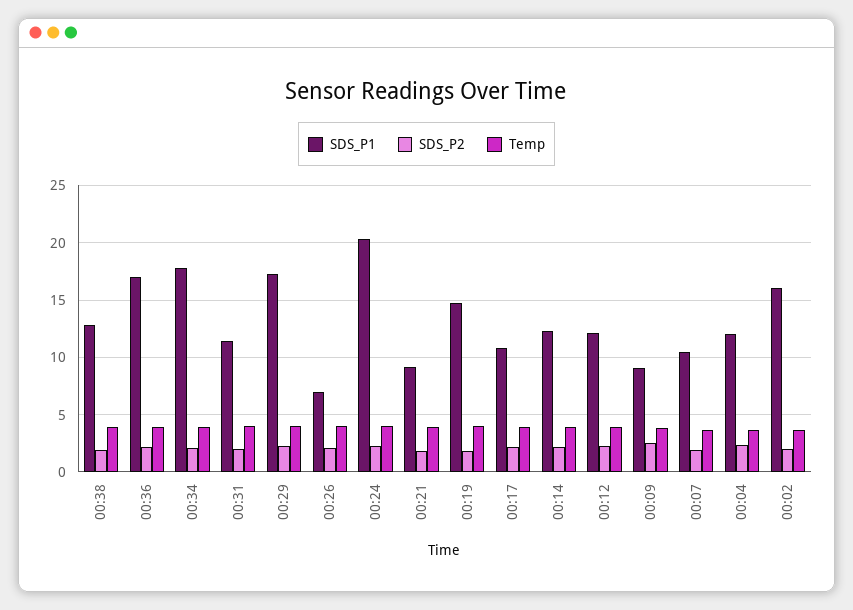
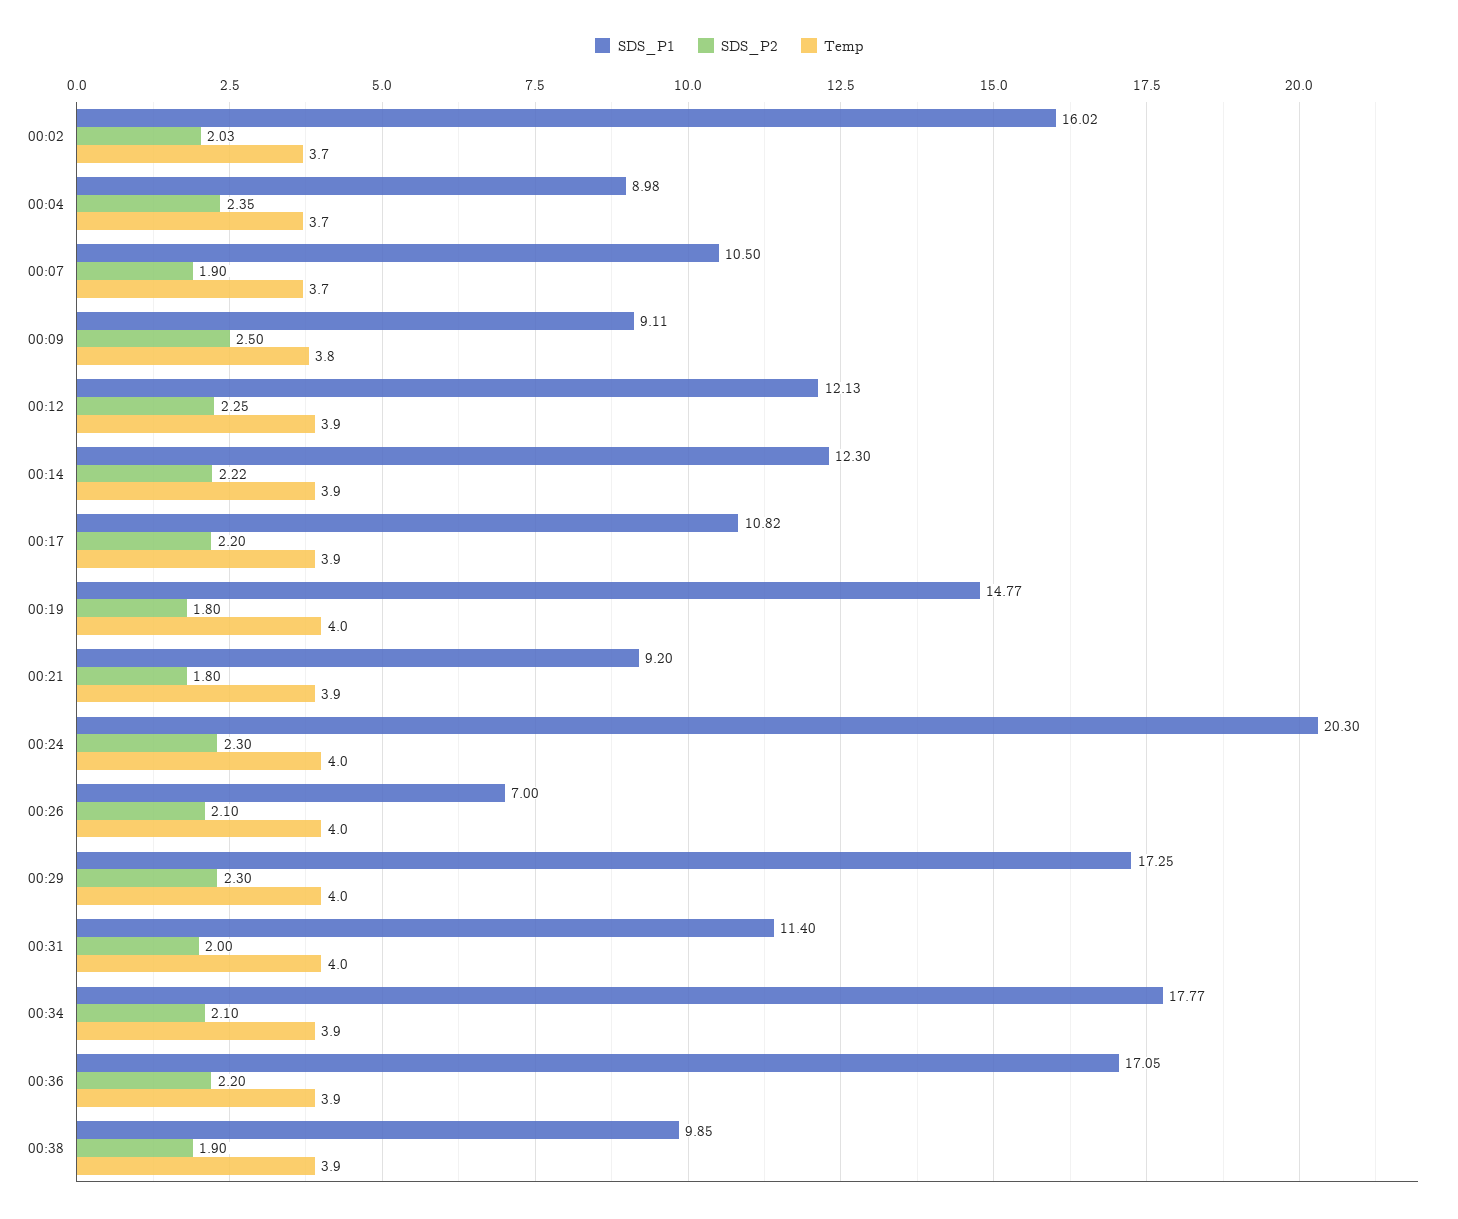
  {
    "SDS_P1": {
-     "00:38": 13,
+     "00:38": 9.85,
      "00:36": 17.05,
      "00:34": 17.77,
      "00:31": 11.4,
      "00:29": 17.25,
      "00:26": 7,
      "00:24": 20.3,
      "00:21": 9.2,
      "00:19": 14.77,
      "00:17": 10.82,
      "00:14": 12.3,
      "00:12": 12.13,
      "00:09": 9.11,
      "00:07": 10.5,
-     "00:04": 12,
+     "00:04": 8.98,
      "00:02": 16.02
    },
    "SDS_P2": {
      "00:38": 1.9,
      "00:36": 2.2,
      "00:34": 2.1,
      "00:31": 2,
      "00:29": 2.3,
      "00:26": 2.1,
      "00:24": 2.3,
      "00:21": 1.8,
      "00:19": 1.8,
      "00:17": 2.2,
      "00:14": 2.22,
      "00:12": 2.25,
      "00:09": 2.5,
      "00:07": 1.9,
      "00:04": 2.35,
      "00:02": 2.03
    },
    "Temp": {
      "00:38": 3.9,
      "00:36": 3.9,
      "00:34": 3.9,
      "00:31": 4,
      "00:29": 4,
      "00:26": 4,
      "00:24": 4,
      "00:21": 3.9,
      "00:19": 4,
      "00:17": 3.9,
      "00:14": 3.9,
      "00:12": 3.9,
      "00:09": 3.8,
      "00:07": 3.7,
      "00:04": 3.7,
      "00:02": 3.7
    }
  }

